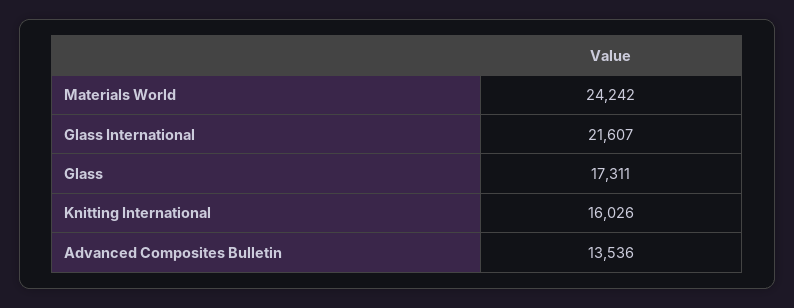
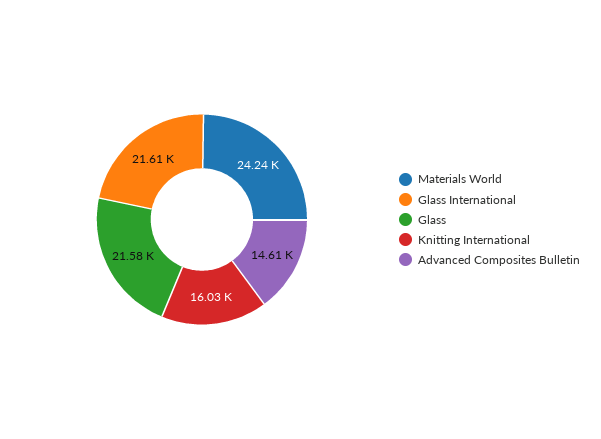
  {
    "Materials World": 24242,
    "Glass International": 21607,
-   "Glass": 17311,
+   "Glass": 21580,
    "Knitting International": 16026,
-   "Advanced Composites Bulletin": 13536
+   "Advanced Composites Bulletin": 14610
  }

